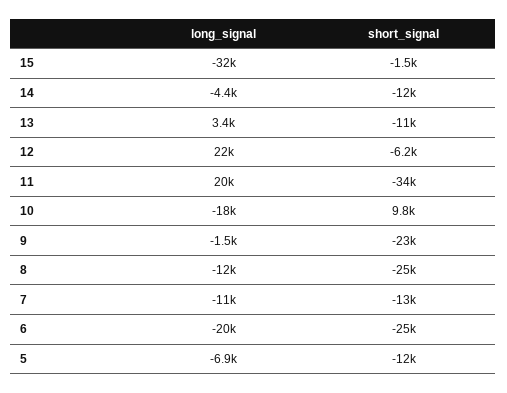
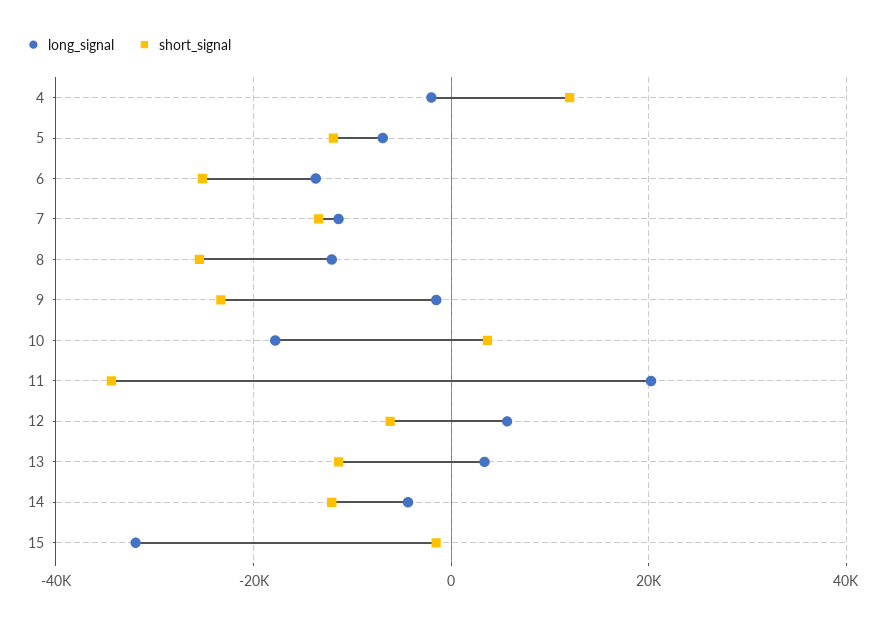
  {
    "long_signal": {
      "15": -32000,
      "14": -4400,
      "13": 3400,
-     "12": 22000,
+     "12": 6000,
      "11": 20000,
      "10": -18000,
      "9": -1500,
      "8": -12000,
      "7": -11000,
-     "6": -20000,
+     "6": -14000,
-     "5": -6900
+     "5": -6900,
+     "4": -2000
    },
    "short_signal": {
      "15": -1500,
      "14": -12000,
      "13": -11000,
      "12": -6200,
      "11": -34000,
-     "10": 9800,
+     "10": 4000,
      "9": -23000,
      "8": -25000,
      "7": -13000,
      "6": -25000,
-     "5": -12000
+     "5": -12000,
+     "4": 12000
    }
  }

